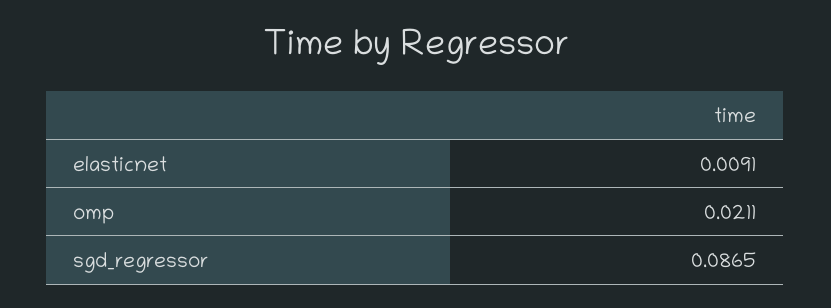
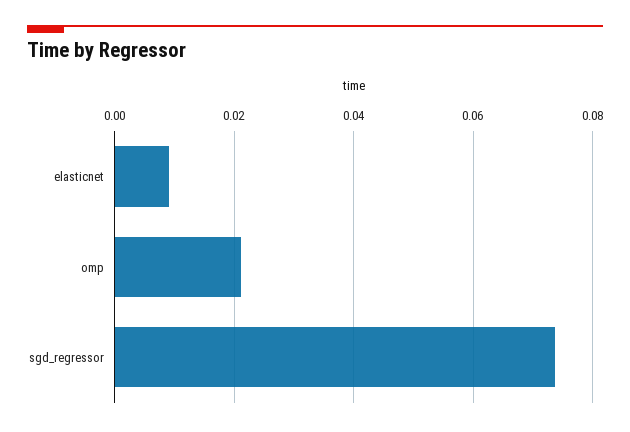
  {
    "elasticnet": 0.0091,
    "omp": 0.0211,
-   "sgd_regressor": 0.0865
+   "sgd_regressor": 0.074
  }

